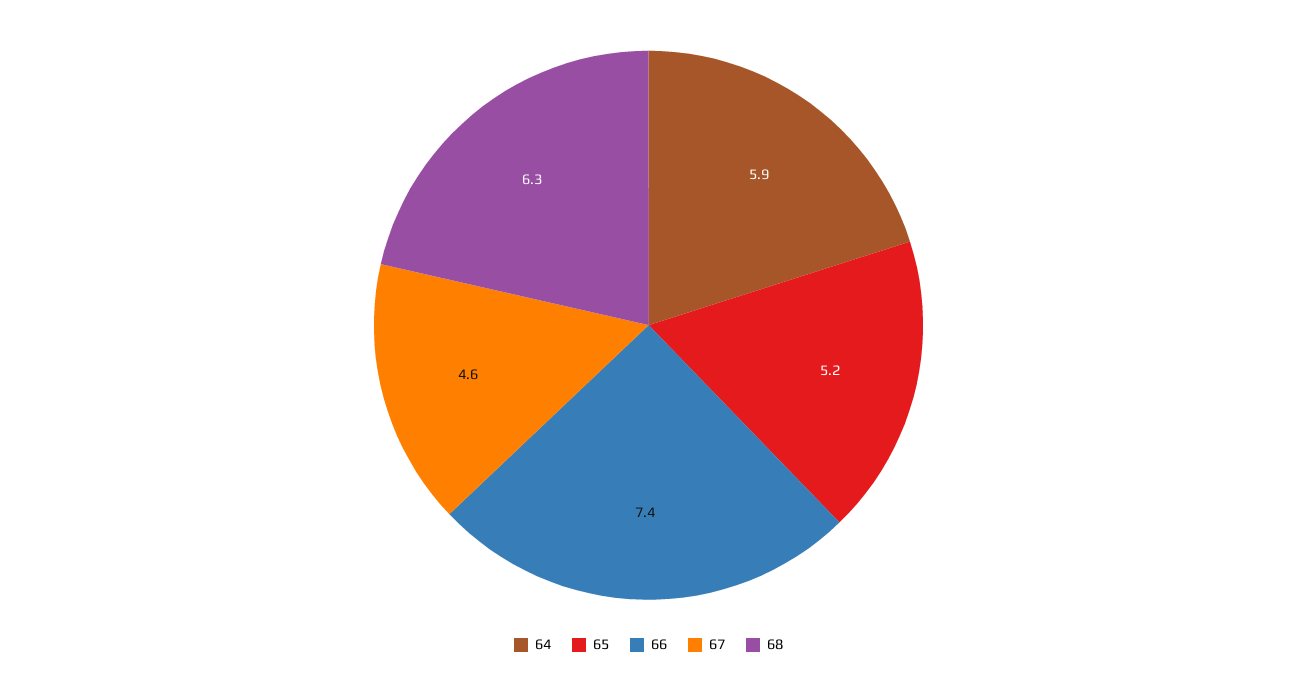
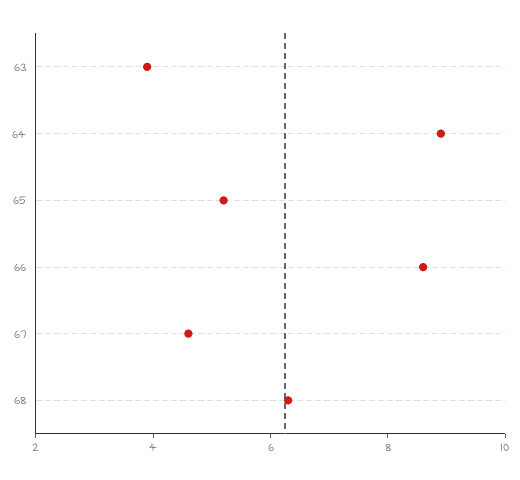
  {
-   "64": 5.9,
+   "64": 9,
    "65": 5.2,
-   "66": 7.4,
+   "66": 8.5,
    "67": 4.6,
-   "68": 6.3
+   "68": 6.3,
+   "63": 4
  }

